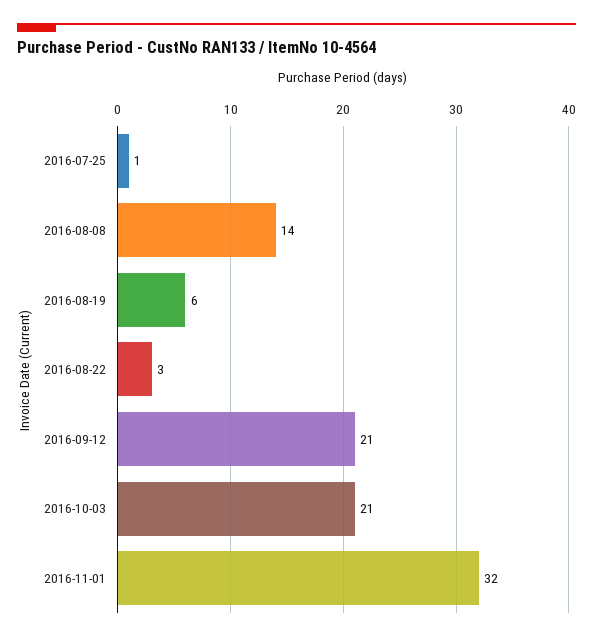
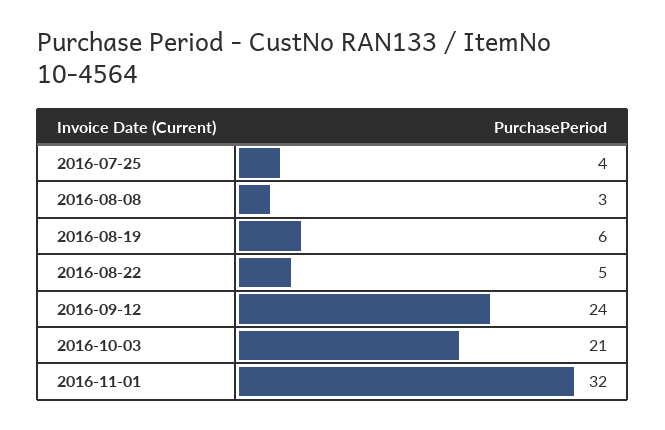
  {
-   "2016-07-25": 1,
+   "2016-07-25": 4,
-   "2016-08-08": 14,
+   "2016-08-08": 3,
    "2016-08-19": 6,
-   "2016-08-22": 3,
+   "2016-08-22": 5,
-   "2016-09-12": 21,
+   "2016-09-12": 24,
    "2016-10-03": 21,
    "2016-11-01": 32
  }

